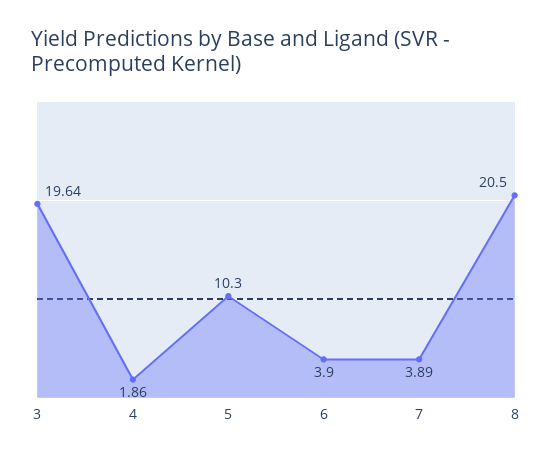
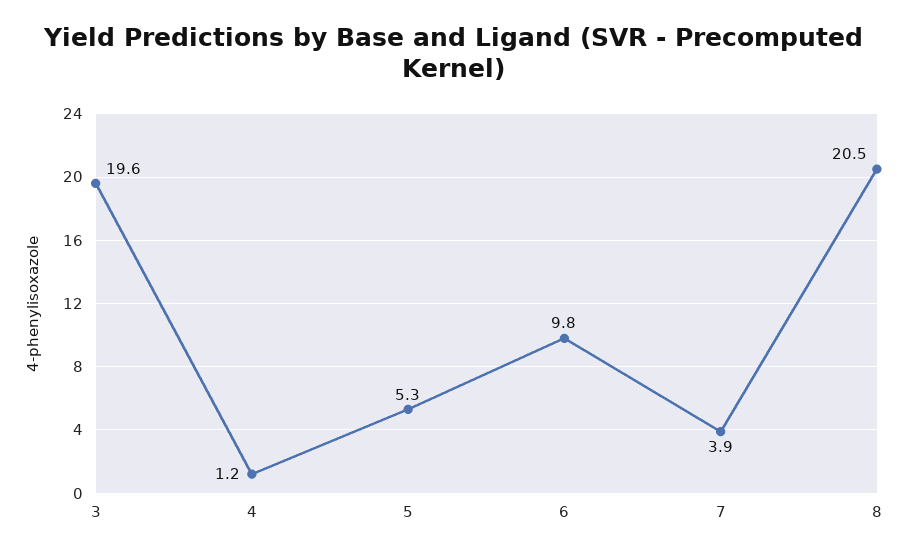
  {
    "3": 19.64,
-   "4": 1.86,
+   "4": 1.2,
-   "5": 10.3,
+   "5": 5.3,
-   "6": 3.9,
+   "6": 9.8,
    "7": 3.89,
    "8": 20.5
  }

